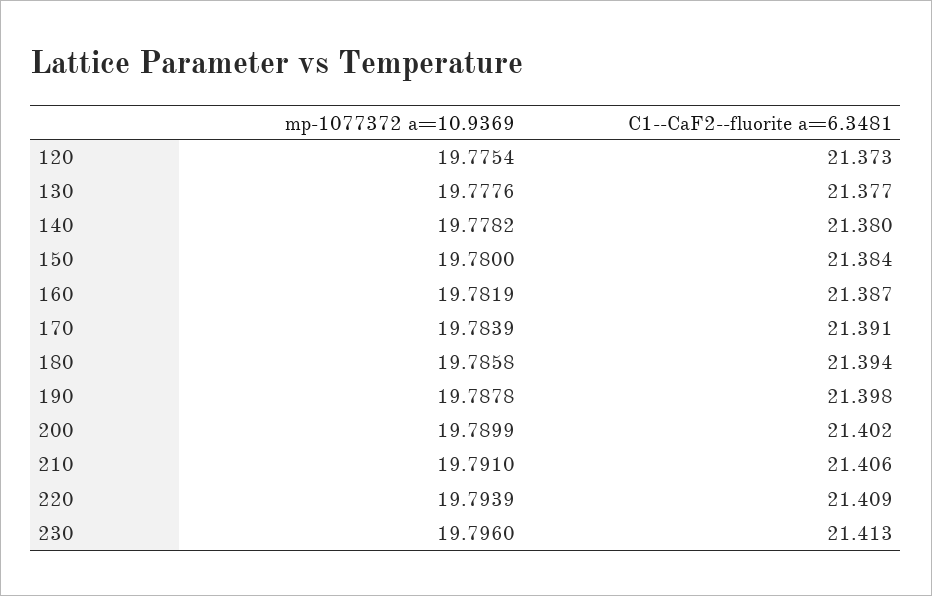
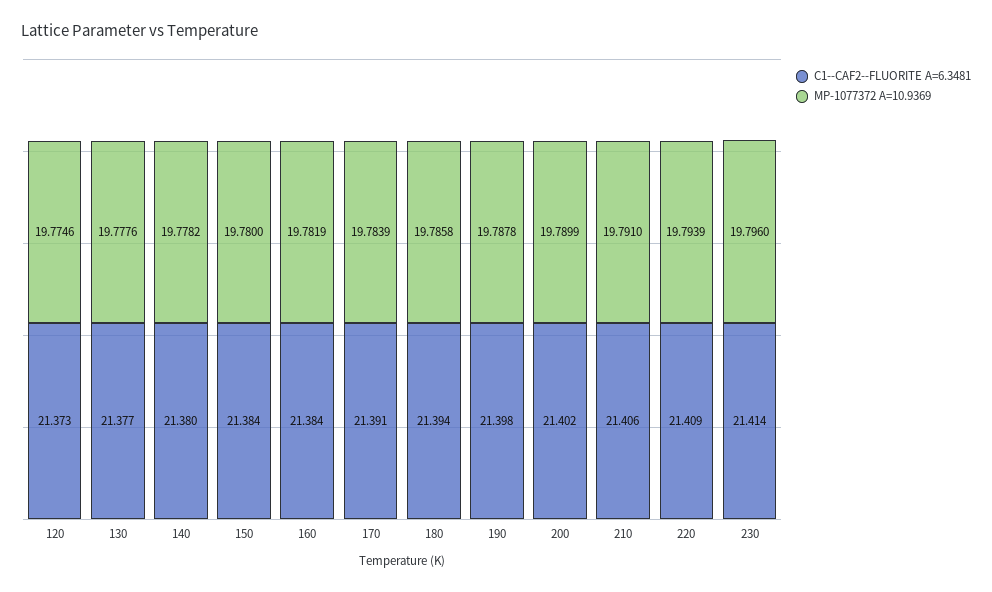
  {
    "mp-1077372 a=10.9369": {
-     "120": 19.7754,
+     "120": 19.7746,
      "130": 19.7776,
      "140": 19.7782,
      "150": 19.78,
      "160": 19.7819,
      "170": 19.7839,
      "180": 19.7858,
      "190": 19.7878,
      "200": 19.7899,
      "210": 19.791,
      "220": 19.7939,
      "230": 19.796
    },
    "C1--CaF2--fluorite a=6.3481": {
      "120": 21.373,
      "130": 21.377,
      "140": 21.38,
      "150": 21.384,
-     "160": 21.387,
+     "160": 21.384,
      "170": 21.391,
      "180": 21.394,
      "190": 21.398,
      "200": 21.402,
      "210": 21.406,
      "220": 21.409,
-     "230": 21.413
+     "230": 21.414
    }
  }

